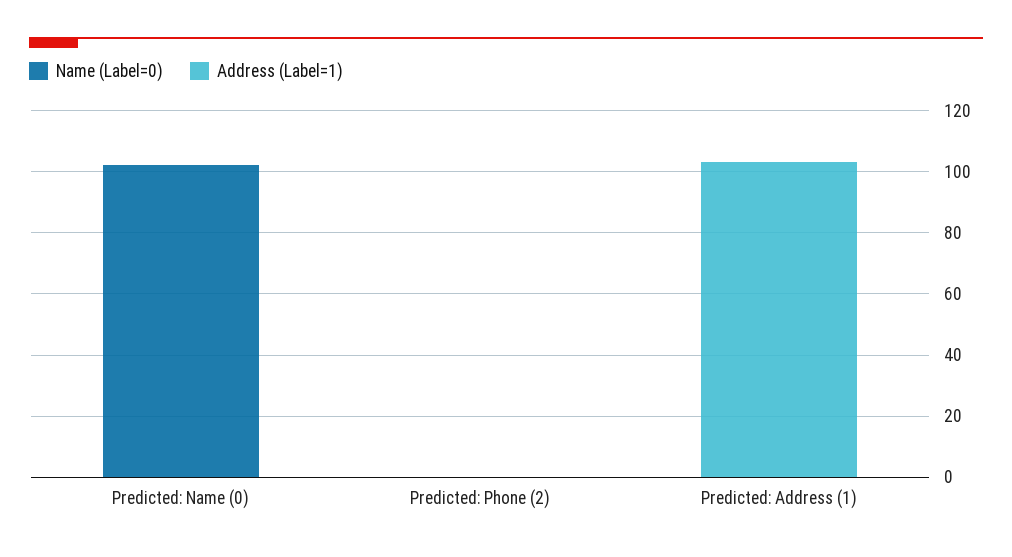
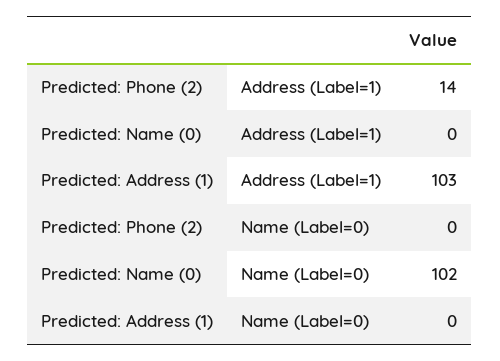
  {
    "Name (Label=0)": {
      "Predicted: Name (0)": 102,
      "Predicted: Phone (2)": 0,
      "Predicted: Address (1)": 0
    },
    "Address (Label=1)": {
      "Predicted: Name (0)": 0,
-     "Predicted: Phone (2)": 0,
+     "Predicted: Phone (2)": 14,
      "Predicted: Address (1)": 103
    }
  }

